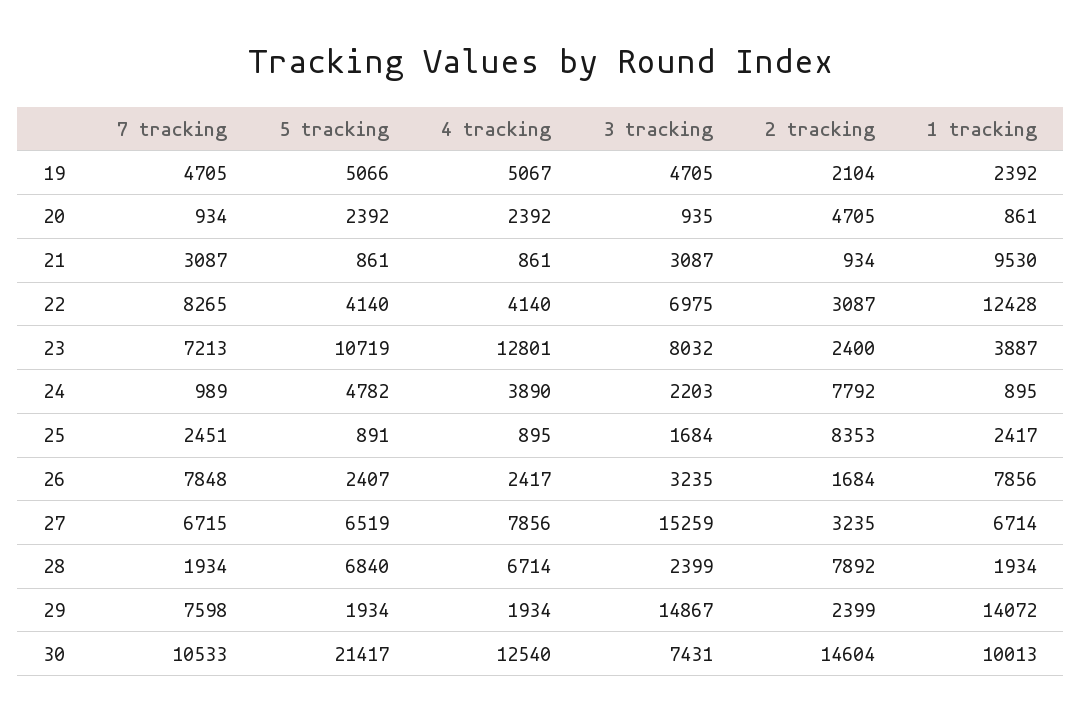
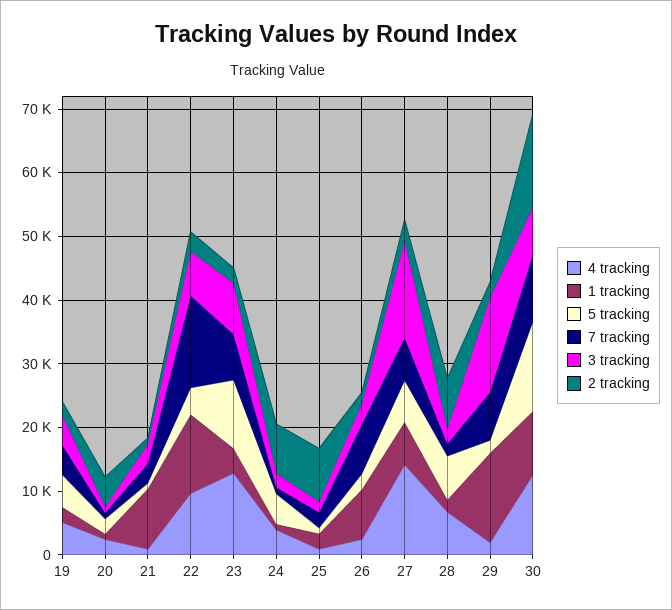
  {
    "7 tracking": {
      "19": 4705,
      "20": 934,
      "21": 3087,
-     "22": 8265,
+     "22": 14000,
      "23": 7213,
      "24": 989,
      "25": 2451,
      "26": 7848,
      "27": 6715,
      "28": 1934,
      "29": 7598,
      "30": 10533
    },
    "5 tracking": {
      "19": 5066,
      "20": 2392,
      "21": 861,
      "22": 4140,
      "23": 10719,
      "24": 4782,
      "25": 891,
      "26": 2407,
      "27": 6519,
      "28": 6840,
      "29": 1934,
-     "30": 21417
+     "30": 14000
    },
    "4 tracking": {
      "19": 5067,
      "20": 2392,
      "21": 861,
-     "22": 4140,
+     "22": 10000,
      "23": 12801,
      "24": 3890,
      "25": 895,
      "26": 2417,
-     "27": 7856,
+     "27": 14000,
      "28": 6714,
      "29": 1934,
      "30": 12540
    },
    "3 tracking": {
      "19": 4705,
      "20": 935,
      "21": 3087,
      "22": 6975,
      "23": 8032,
      "24": 2203,
      "25": 1684,
      "26": 3235,
      "27": 15259,
      "28": 2399,
      "29": 14867,
      "30": 7431
    },
    "2 tracking": {
      "19": 2104,
      "20": 4705,
      "21": 934,
      "22": 3087,
      "23": 2400,
      "24": 7792,
      "25": 8353,
      "26": 1684,
      "27": 3235,
      "28": 7892,
      "29": 2399,
      "30": 14604
    },
    "1 tracking": {
      "19": 2392,
      "20": 861,
      "21": 9530,
      "22": 12428,
      "23": 3887,
      "24": 895,
      "25": 2417,
      "26": 7856,
      "27": 6714,
      "28": 1934,
      "29": 14072,
      "30": 10013
    }
  }

